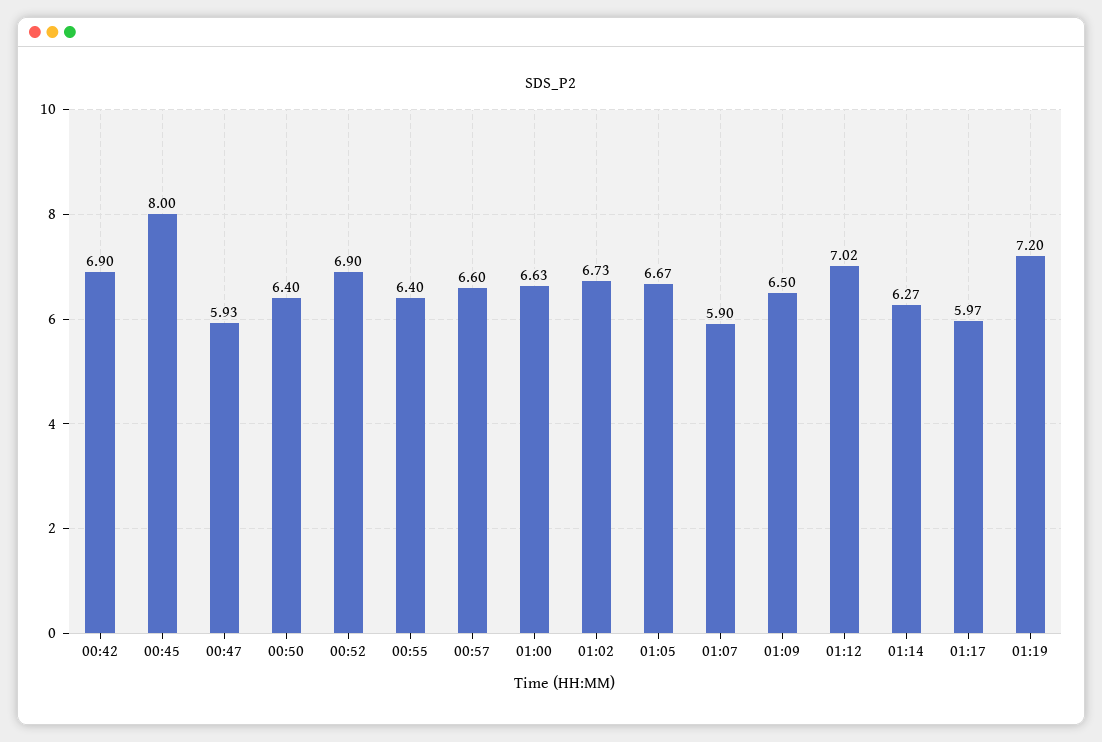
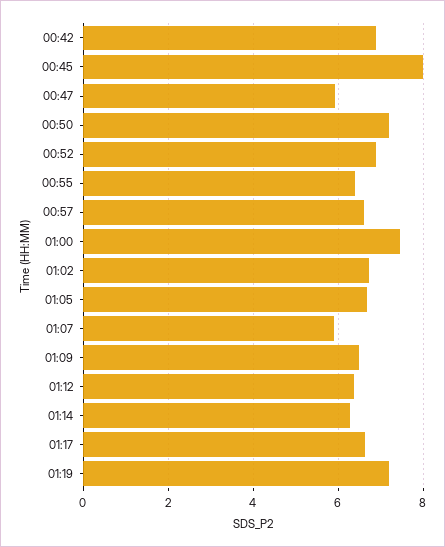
  {
    "00:42": 6.9,
    "00:45": 8,
    "00:47": 5.93,
-   "00:50": 6.4,
+   "00:50": 7.2,
    "00:52": 6.9,
    "00:55": 6.4,
    "00:57": 6.6,
-   "01:00": 6.63,
+   "01:00": 7.4,
    "01:02": 6.73,
    "01:05": 6.67,
    "01:07": 5.9,
    "01:09": 6.5,
-   "01:12": 7.02,
+   "01:12": 6.4,
    "01:14": 6.27,
-   "01:17": 5.97,
+   "01:17": 6.6,
    "01:19": 7.2
  }

